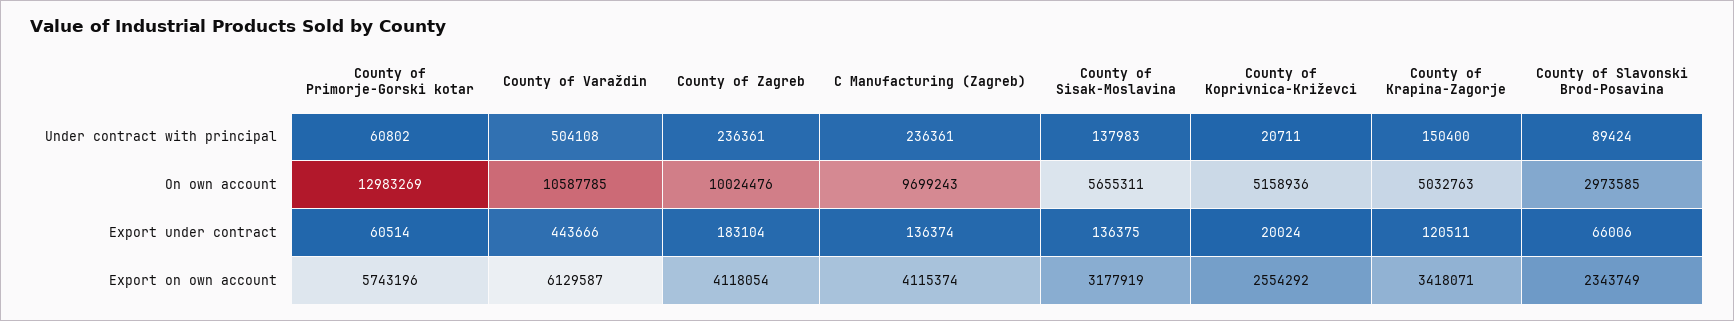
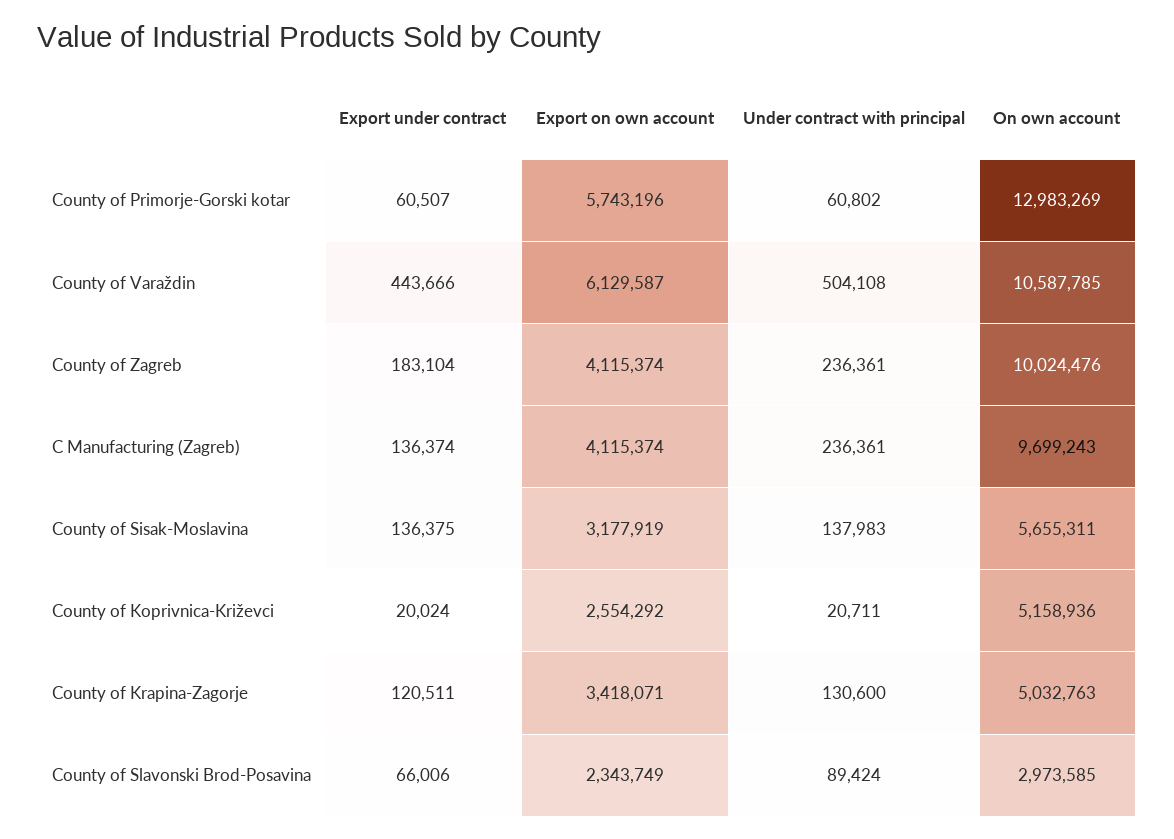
  {
    "County of Primorje-Gorski kotar": {
      "Under contract with principal": 60802,
      "On own account": 12983269,
-     "Export under contract": 60514,
+     "Export under contract": 60507,
      "Export on own account": 5743196
    },
    "County of Varaždin": {
      "Under contract with principal": 504108,
      "On own account": 10587785,
      "Export under contract": 443666,
      "Export on own account": 6129587
    },
    "County of Zagreb": {
      "Under contract with principal": 236361,
      "On own account": 10024476,
      "Export under contract": 183104,
-     "Export on own account": 4118054
+     "Export on own account": 4115374
    },
    "C Manufacturing (Zagreb)": {
      "Under contract with principal": 236361,
      "On own account": 9699243,
      "Export under contract": 136374,
      "Export on own account": 4115374
    },
    "County of Sisak-Moslavina": {
      "Under contract with principal": 137983,
      "On own account": 5655311,
      "Export under contract": 136375,
      "Export on own account": 3177919
    },
    "County of Koprivnica-Križevci": {
      "Under contract with principal": 20711,
      "On own account": 5158936,
      "Export under contract": 20024,
      "Export on own account": 2554292
    },
    "County of Krapina-Zagorje": {
-     "Under contract with principal": 150400,
+     "Under contract with principal": 130600,
      "On own account": 5032763,
      "Export under contract": 120511,
      "Export on own account": 3418071
    },
    "County of Slavonski Brod-Posavina": {
      "Under contract with principal": 89424,
      "On own account": 2973585,
      "Export under contract": 66006,
      "Export on own account": 2343749
    }
  }

